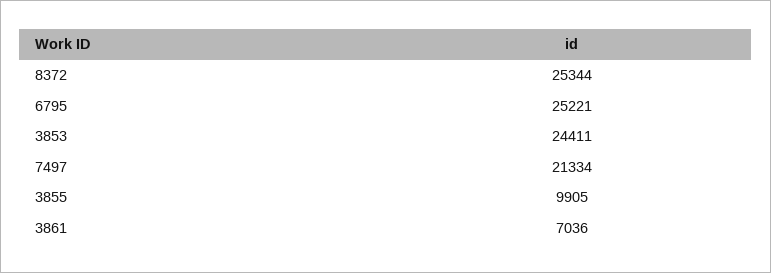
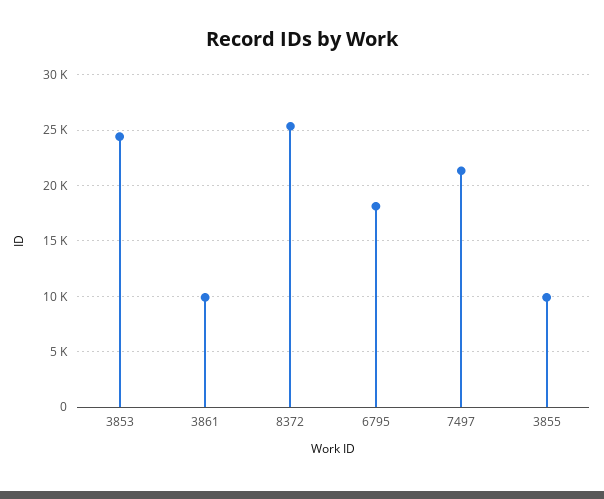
  {
    "8372": 25344,
-   "6795": 25221,
+   "6795": 18000,
    "3853": 24411,
    "7497": 21334,
    "3855": 9905,
-   "3861": 7036
+   "3861": 10000
  }

